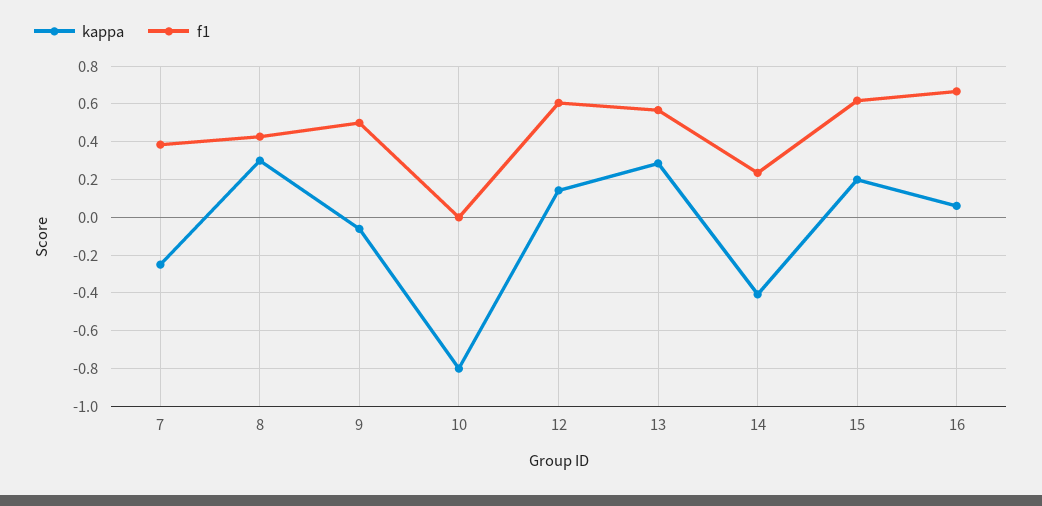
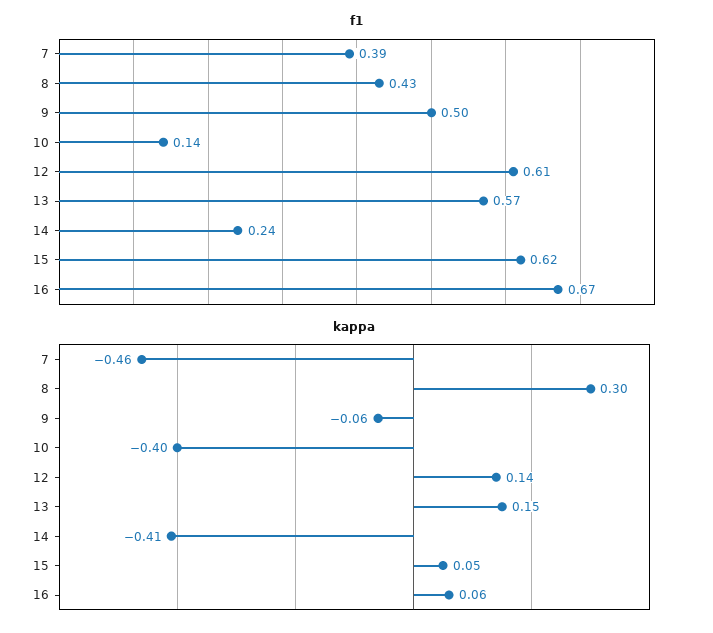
  {
    "kappa": {
-     "7": -0.25,
+     "7": -0.46,
      "8": 0.3,
      "9": -0.06,
-     "10": -0.8,
+     "10": -0.4,
      "12": 0.14,
-     "13": 0.3,
+     "13": 0.15,
      "14": -0.41,
-     "15": 0.2,
+     "15": 0.05,
      "16": 0.06
    },
    "f1": {
      "7": 0.39,
      "8": 0.43,
      "9": 0.5,
-     "10": 0,
+     "10": 0.14,
      "12": 0.61,
      "13": 0.57,
      "14": 0.24,
      "15": 0.62,
      "16": 0.67
    }
  }

